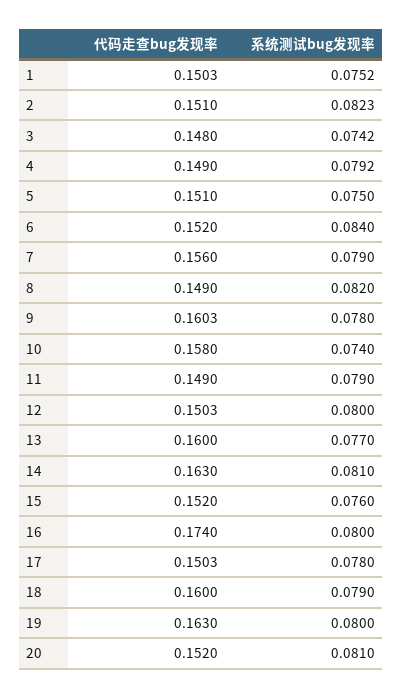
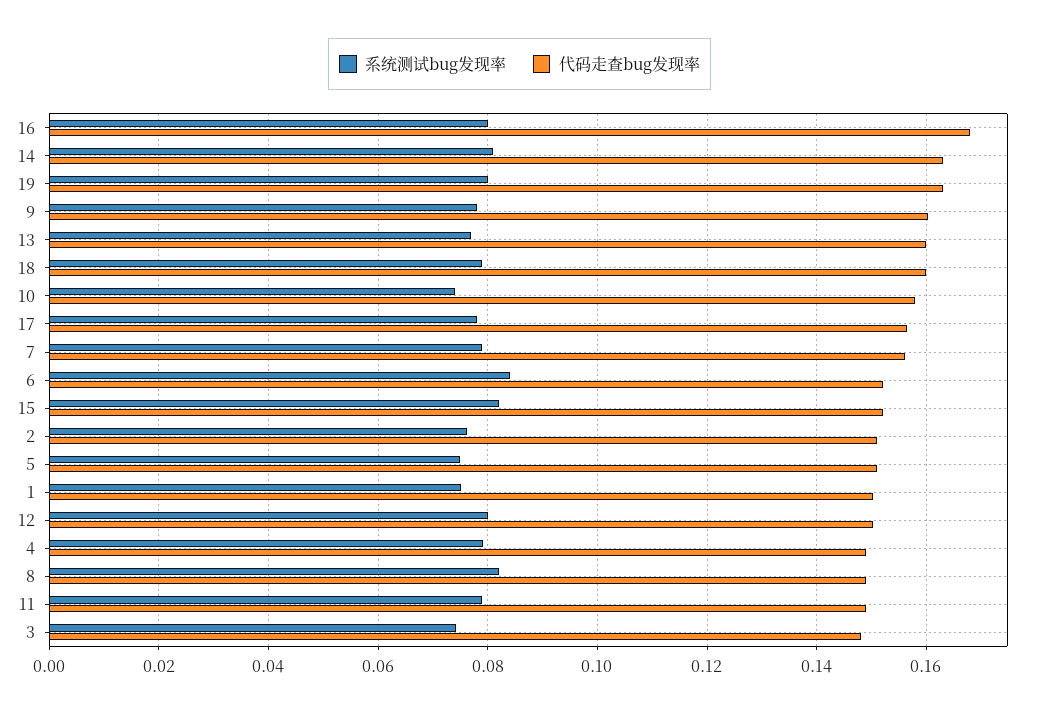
  {
    "代码走查bug发现率": {
      "1": 0.1503,
      "2": 0.151,
      "3": 0.148,
      "4": 0.149,
      "5": 0.151,
      "6": 0.152,
      "7": 0.156,
      "8": 0.149,
      "9": 0.1603,
      "10": 0.158,
      "11": 0.149,
      "12": 0.1503,
      "13": 0.16,
      "14": 0.163,
      "15": 0.152,
-     "16": 0.174,
+     "16": 0.168,
-     "17": 0.1503,
+     "17": 0.156,
      "18": 0.16,
-     "19": 0.163,
+     "19": 0.163
-     "20": 0.152
    },
    "系统测试bug发现率": {
      "1": 0.0752,
-     "2": 0.0823,
+     "2": 0.076,
      "3": 0.0742,
      "4": 0.0792,
      "5": 0.075,
      "6": 0.084,
      "7": 0.079,
      "8": 0.082,
      "9": 0.078,
      "10": 0.074,
      "11": 0.079,
      "12": 0.08,
      "13": 0.077,
      "14": 0.081,
-     "15": 0.076,
+     "15": 0.082,
      "16": 0.08,
      "17": 0.078,
      "18": 0.079,
-     "19": 0.08,
+     "19": 0.08
-     "20": 0.081
    }
  }

